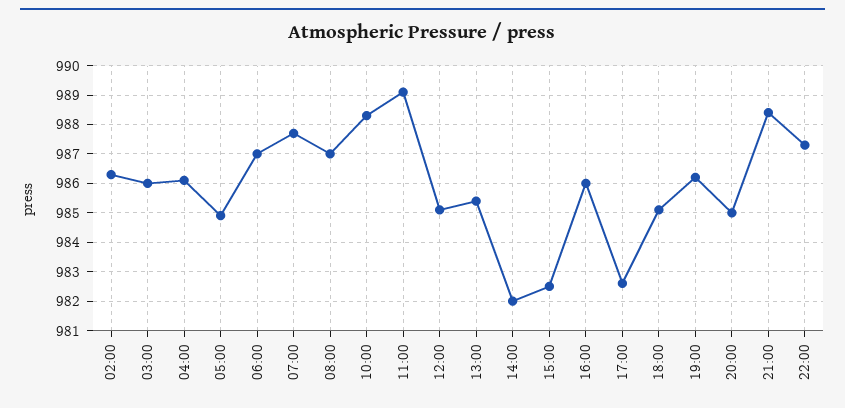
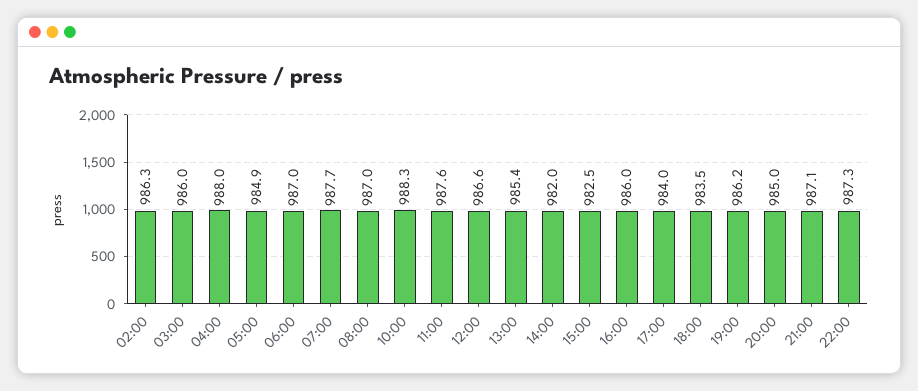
  {
    "02:00": 986.3,
    "03:00": 986,
-   "04:00": 986,
+   "04:00": 988,
    "05:00": 984.9,
    "06:00": 987,
    "07:00": 987.7,
    "08:00": 987,
    "10:00": 988.3,
-   "11:00": 989,
+   "11:00": 987.6,
-   "12:00": 985,
+   "12:00": 986.6,
    "13:00": 985.4,
    "14:00": 982,
    "15:00": 982.5,
    "16:00": 986,
-   "17:00": 982.5,
+   "17:00": 984,
-   "18:00": 985,
+   "18:00": 983.5,
    "19:00": 986.2,
    "20:00": 985,
-   "21:00": 988.5,
+   "21:00": 987.1,
    "22:00": 987.3
  }

